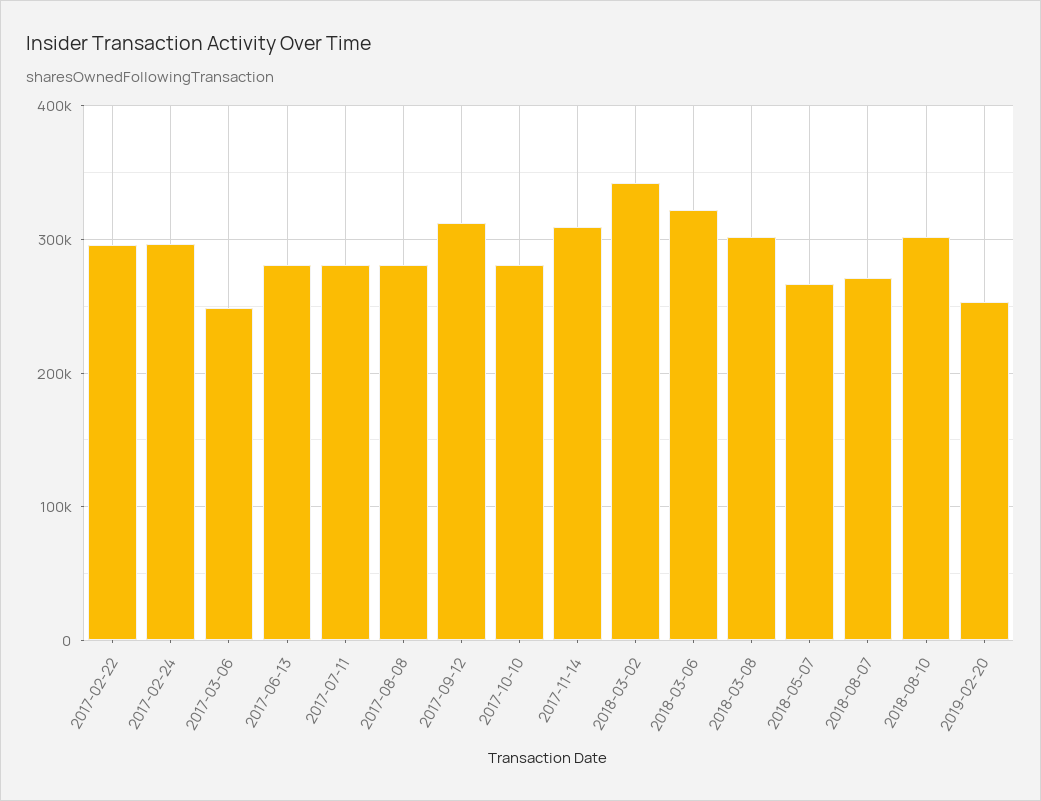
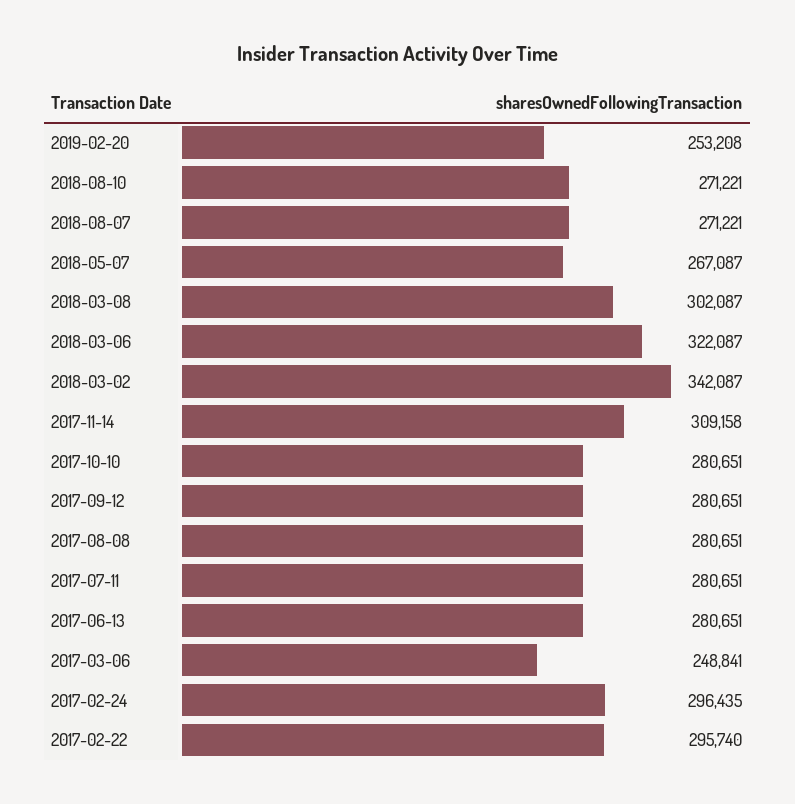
  {
    "2017-02-22": 295740,
    "2017-02-24": 296435,
    "2017-03-06": 248841,
    "2017-06-13": 280651,
    "2017-07-11": 280651,
    "2017-08-08": 280651,
-   "2017-09-12": 310000,
+   "2017-09-12": 280651,
    "2017-10-10": 280651,
    "2017-11-14": 309158,
    "2018-03-02": 342087,
    "2018-03-06": 322087,
    "2018-03-08": 302087,
    "2018-05-07": 267087,
    "2018-08-07": 271221,
-   "2018-08-10": 300000,
+   "2018-08-10": 271221,
    "2019-02-20": 253208
  }

